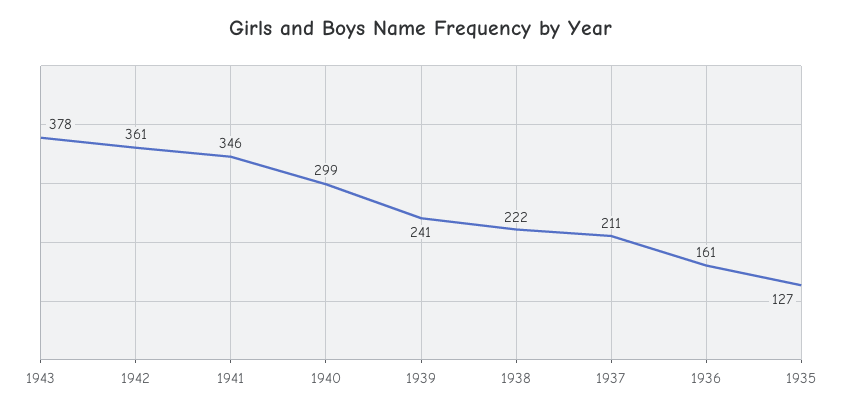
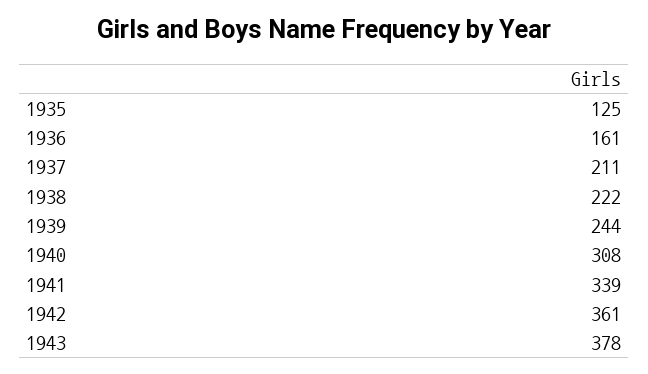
  {
    "1943": 378,
    "1942": 361,
-   "1941": 346,
+   "1941": 339,
-   "1940": 299,
+   "1940": 308,
-   "1939": 241,
+   "1939": 244,
    "1938": 222,
    "1937": 211,
    "1936": 161,
-   "1935": 127
+   "1935": 125
  }

